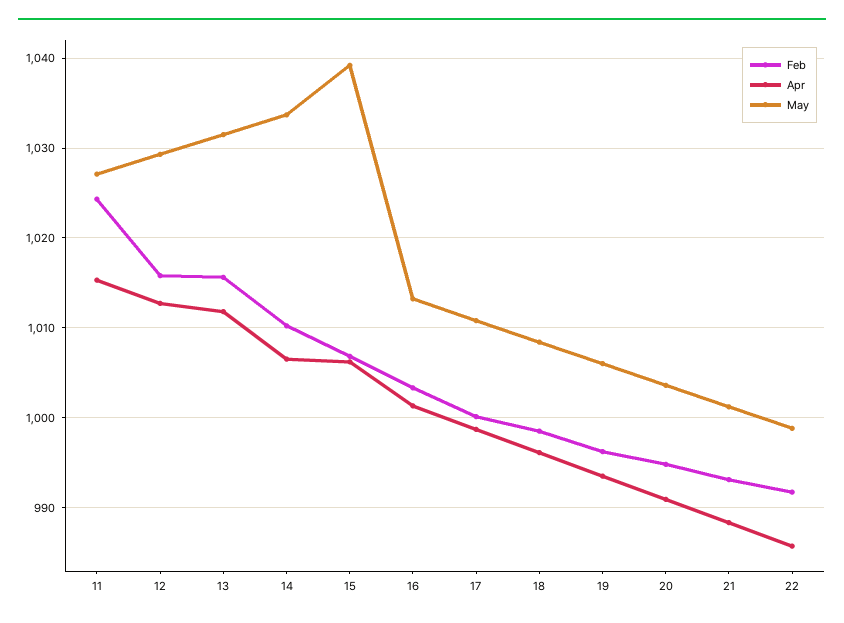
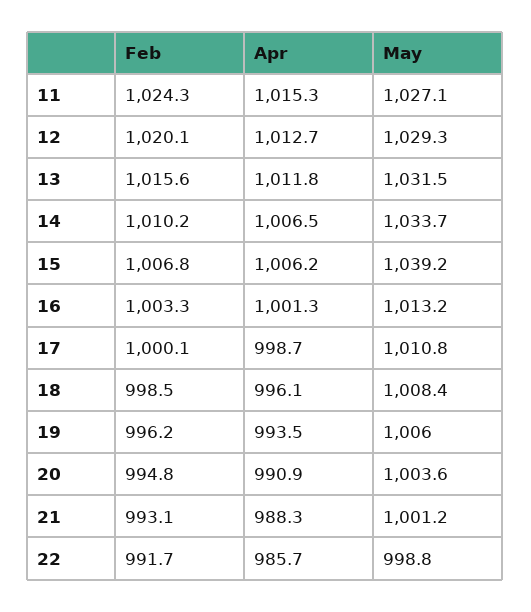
  {
    "Feb": {
      "11": 1024.3,
-     "12": 1016,
+     "12": 1020.1,
      "13": 1015.6,
      "14": 1010.2,
      "15": 1006.8,
      "16": 1003.3,
      "17": 1000.1,
      "18": 998.5,
      "19": 996.2,
      "20": 994.8,
      "21": 993.1,
      "22": 991.7
    },
    "Apr": {
      "11": 1015.3,
      "12": 1012.7,
      "13": 1011.8,
      "14": 1006.5,
      "15": 1006.2,
      "16": 1001.3,
      "17": 998.7,
      "18": 996.1,
      "19": 993.5,
      "20": 990.9,
      "21": 988.3,
      "22": 985.7
    },
    "May": {
      "11": 1027.1,
      "12": 1029.3,
      "13": 1031.5,
      "14": 1033.7,
      "15": 1039.2,
      "16": 1013.2,
      "17": 1010.8,
      "18": 1008.4,
      "19": 1006,
      "20": 1003.6,
      "21": 1001.2,
      "22": 998.8
    }
  }

